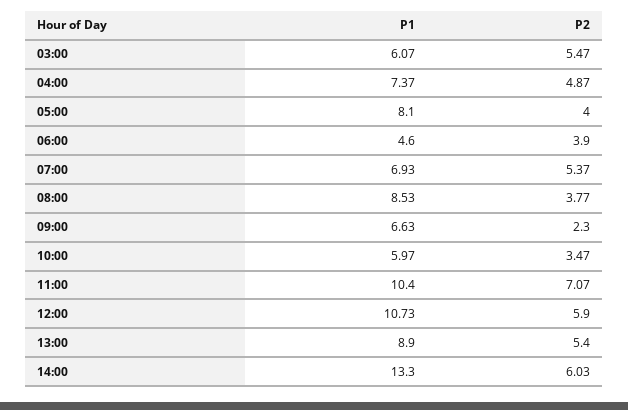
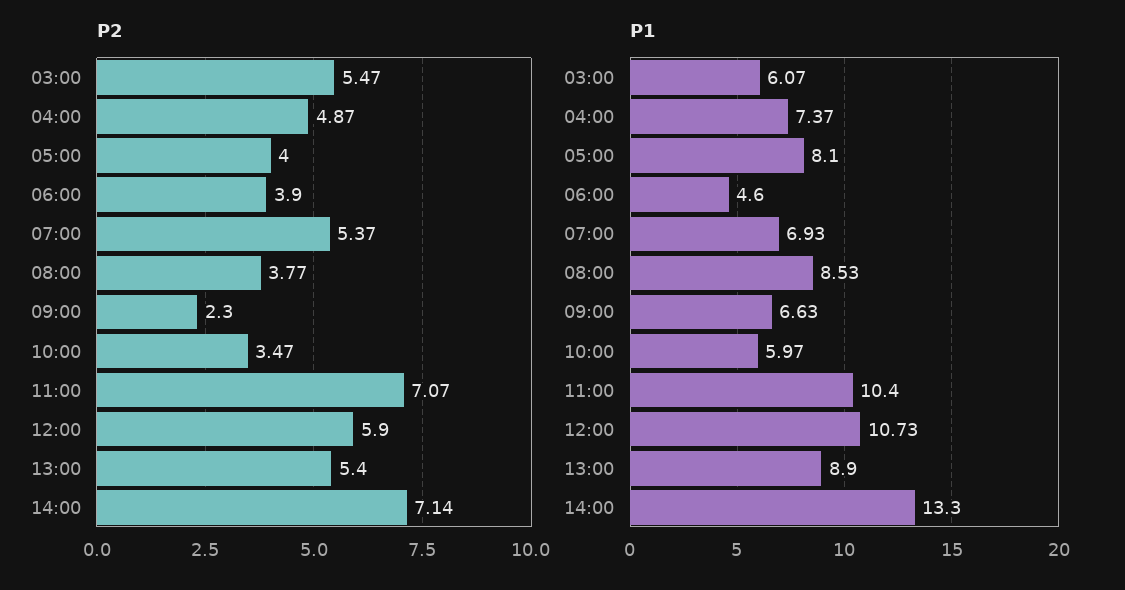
  {
    "P1": {
      "03:00": 6.07,
      "04:00": 7.37,
      "05:00": 8.1,
      "06:00": 4.6,
      "07:00": 6.93,
      "08:00": 8.53,
      "09:00": 6.63,
      "10:00": 5.97,
      "11:00": 10.4,
      "12:00": 10.73,
      "13:00": 8.9,
      "14:00": 13.3
    },
    "P2": {
      "03:00": 5.47,
      "04:00": 4.87,
      "05:00": 4,
      "06:00": 3.9,
      "07:00": 5.37,
      "08:00": 3.77,
      "09:00": 2.3,
      "10:00": 3.47,
      "11:00": 7.07,
      "12:00": 5.9,
      "13:00": 5.4,
-     "14:00": 6.03
+     "14:00": 7.14
    }
  }

